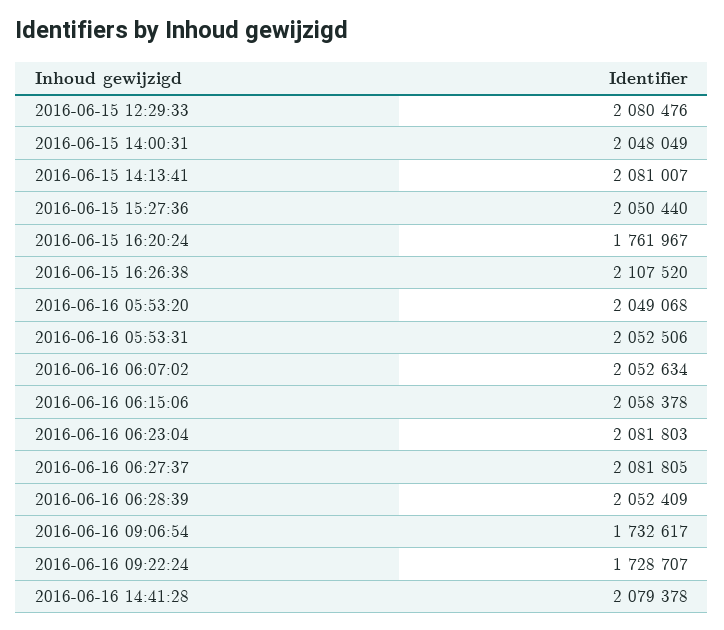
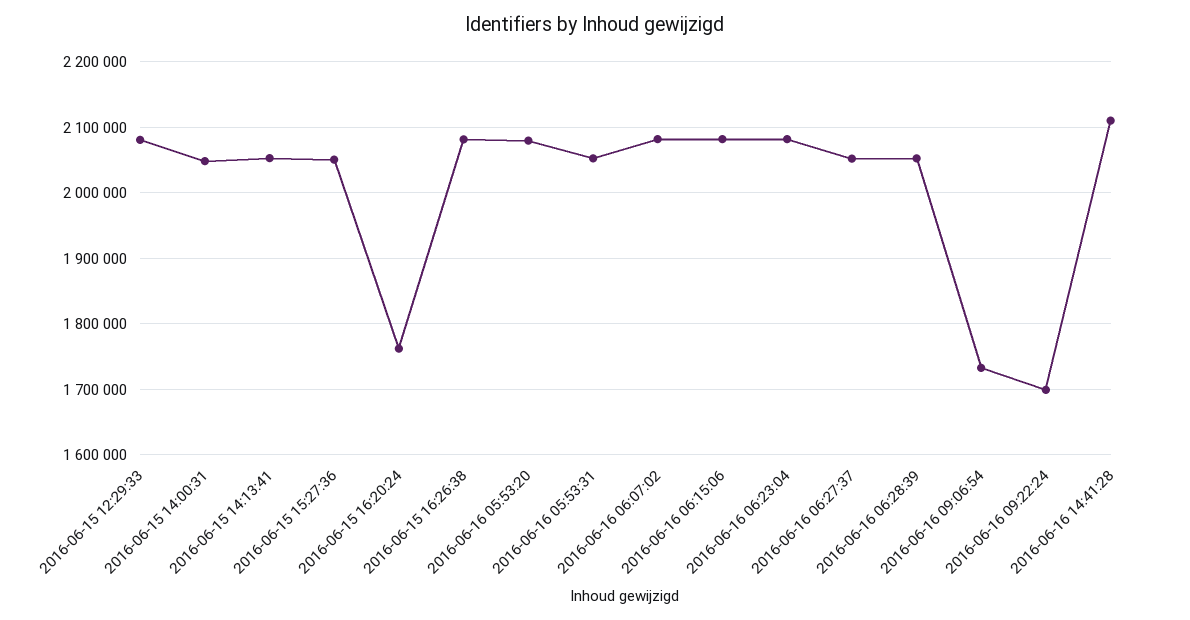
  {
    "2016-06-15 12:29:33": 2080476,
    "2016-06-15 14:00:31": 2048049,
-   "2016-06-15 14:13:41": 2081007,
+   "2016-06-15 14:13:41": 2050000,
    "2016-06-15 15:27:36": 2050440,
    "2016-06-15 16:20:24": 1761967,
-   "2016-06-15 16:26:38": 2107520,
+   "2016-06-15 16:26:38": 2080000,
-   "2016-06-16 05:53:20": 2049068,
+   "2016-06-16 05:53:20": 2080000,
    "2016-06-16 05:53:31": 2052506,
-   "2016-06-16 06:07:02": 2052634,
+   "2016-06-16 06:07:02": 2080000,
-   "2016-06-16 06:15:06": 2058378,
+   "2016-06-16 06:15:06": 2080000,
    "2016-06-16 06:23:04": 2081803,
-   "2016-06-16 06:27:37": 2081805,
+   "2016-06-16 06:27:37": 2050000,
    "2016-06-16 06:28:39": 2052409,
    "2016-06-16 09:06:54": 1732617,
-   "2016-06-16 09:22:24": 1728707,
+   "2016-06-16 09:22:24": 1700000,
-   "2016-06-16 14:41:28": 2079378
+   "2016-06-16 14:41:28": 2110000
  }

